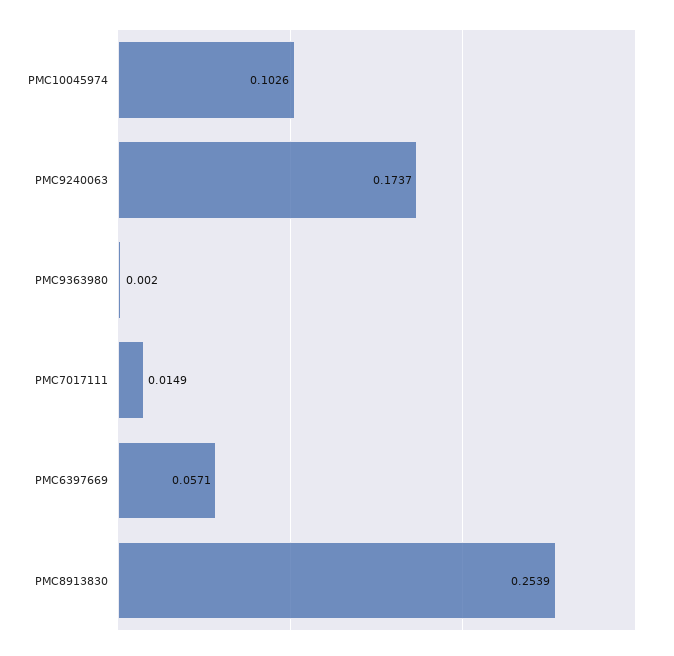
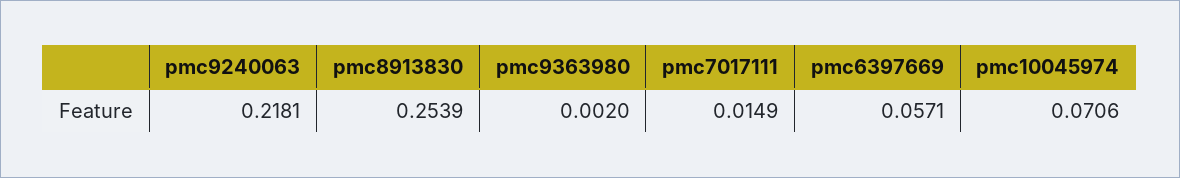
  {
-   "PMC10045974": 0.1026,
+   "PMC10045974": 0.0706,
-   "PMC9240063": 0.1737,
+   "PMC9240063": 0.2181,
    "PMC9363980": 0.002,
    "PMC7017111": 0.0149,
    "PMC6397669": 0.0571,
    "PMC8913830": 0.2539
  }

